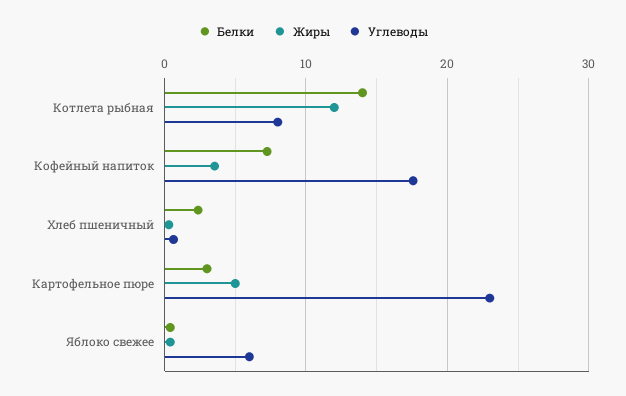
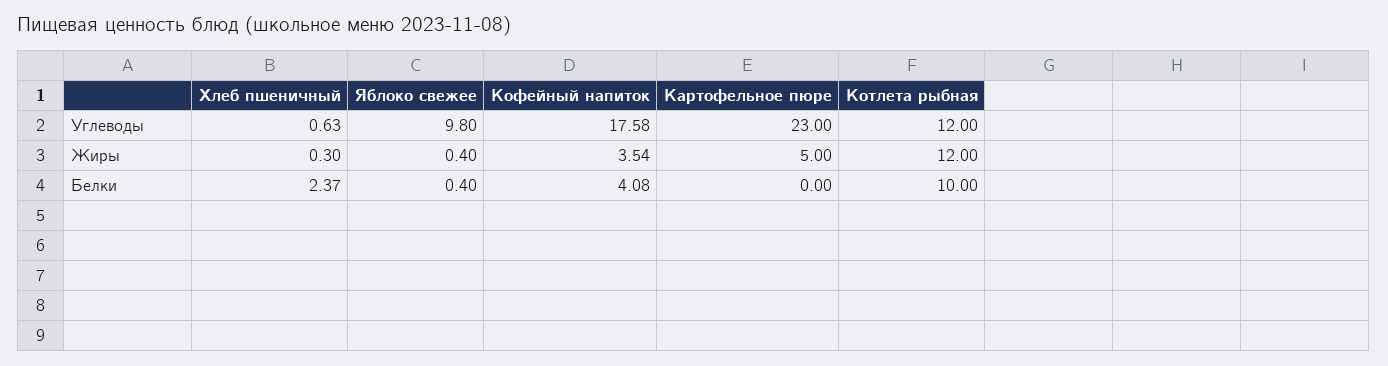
  {
    "Белки": {
-     "Котлета рыбная": 14,
+     "Котлета рыбная": 10,
-     "Кофейный напиток": 7,
+     "Кофейный напиток": 4.08,
      "Хлеб пшеничный": 2.37,
-     "Картофельное пюре": 3,
+     "Картофельное пюре": 0,
      "Яблоко свежее": 0.4
    },
    "Жиры": {
      "Котлета рыбная": 12,
      "Кофейный напиток": 3.54,
      "Хлеб пшеничный": 0.3,
      "Картофельное пюре": 5,
      "Яблоко свежее": 0.4
    },
    "Углеводы": {
-     "Котлета рыбная": 8,
+     "Котлета рыбная": 12,
      "Кофейный напиток": 17.58,
      "Хлеб пшеничный": 0.63,
      "Картофельное пюре": 23,
-     "Яблоко свежее": 6
+     "Яблоко свежее": 9.8
    }
  }

